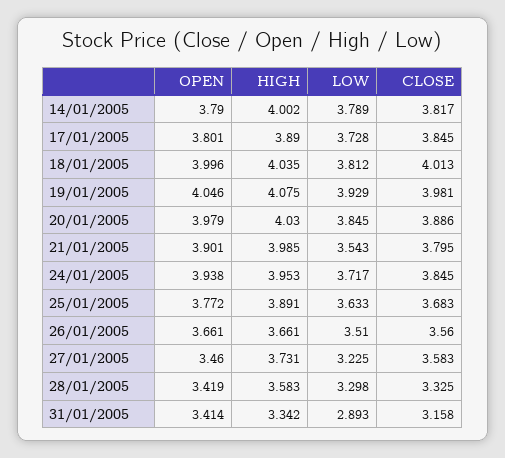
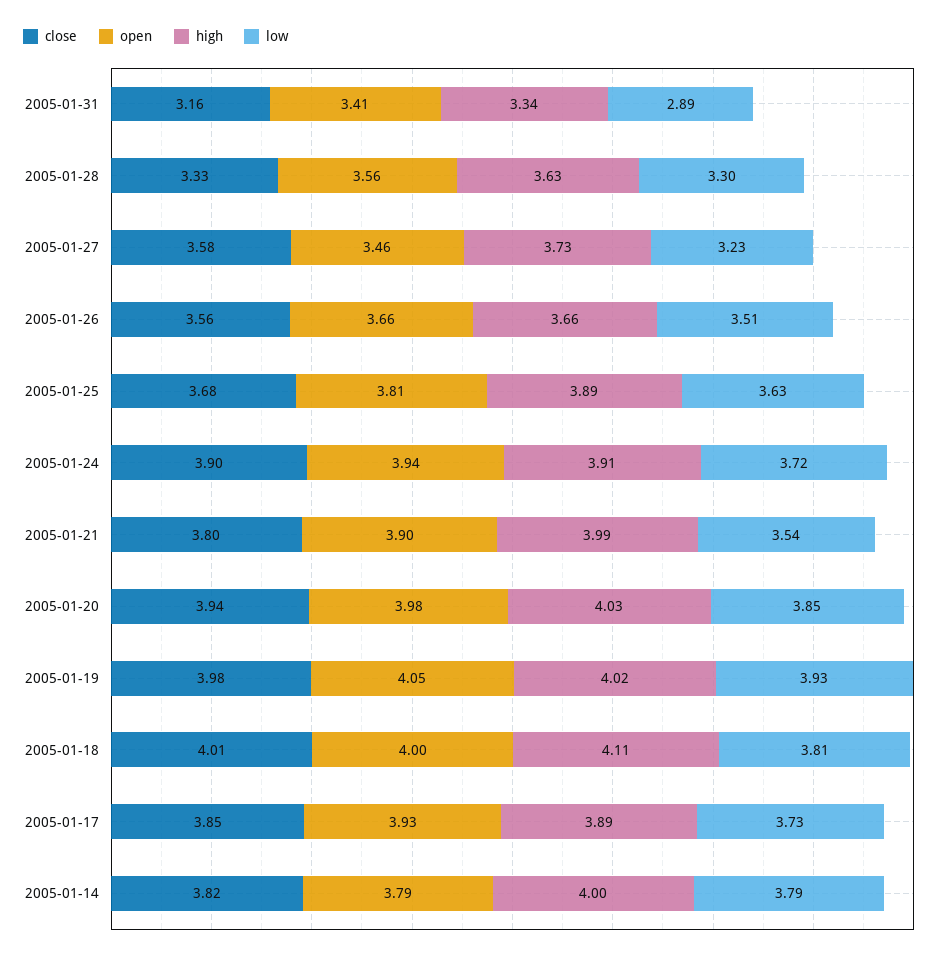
  {
    "OPEN": {
      "14/01/2005": 3.79,
-     "17/01/2005": 3.801,
+     "17/01/2005": 3.93,
      "18/01/2005": 3.996,
      "19/01/2005": 4.046,
      "20/01/2005": 3.979,
      "21/01/2005": 3.901,
      "24/01/2005": 3.938,
-     "25/01/2005": 3.772,
+     "25/01/2005": 3.81,
      "26/01/2005": 3.661,
      "27/01/2005": 3.46,
-     "28/01/2005": 3.419,
+     "28/01/2005": 3.56,
      "31/01/2005": 3.414
    },
    "HIGH": {
      "14/01/2005": 4.002,
      "17/01/2005": 3.89,
-     "18/01/2005": 4.035,
+     "18/01/2005": 4.11,
-     "19/01/2005": 4.075,
+     "19/01/2005": 4.02,
      "20/01/2005": 4.03,
      "21/01/2005": 3.985,
-     "24/01/2005": 3.953,
+     "24/01/2005": 3.91,
      "25/01/2005": 3.891,
      "26/01/2005": 3.661,
      "27/01/2005": 3.731,
-     "28/01/2005": 3.583,
+     "28/01/2005": 3.63,
      "31/01/2005": 3.342
    },
    "LOW": {
      "14/01/2005": 3.789,
      "17/01/2005": 3.728,
      "18/01/2005": 3.812,
      "19/01/2005": 3.929,
      "20/01/2005": 3.845,
      "21/01/2005": 3.543,
      "24/01/2005": 3.717,
      "25/01/2005": 3.633,
      "26/01/2005": 3.51,
      "27/01/2005": 3.225,
      "28/01/2005": 3.298,
      "31/01/2005": 2.893
    },
    "CLOSE": {
      "14/01/2005": 3.817,
      "17/01/2005": 3.845,
      "18/01/2005": 4.013,
      "19/01/2005": 3.981,
-     "20/01/2005": 3.886,
+     "20/01/2005": 3.94,
      "21/01/2005": 3.795,
-     "24/01/2005": 3.845,
+     "24/01/2005": 3.9,
      "25/01/2005": 3.683,
      "26/01/2005": 3.56,
      "27/01/2005": 3.583,
      "28/01/2005": 3.325,
      "31/01/2005": 3.158
    }
  }

